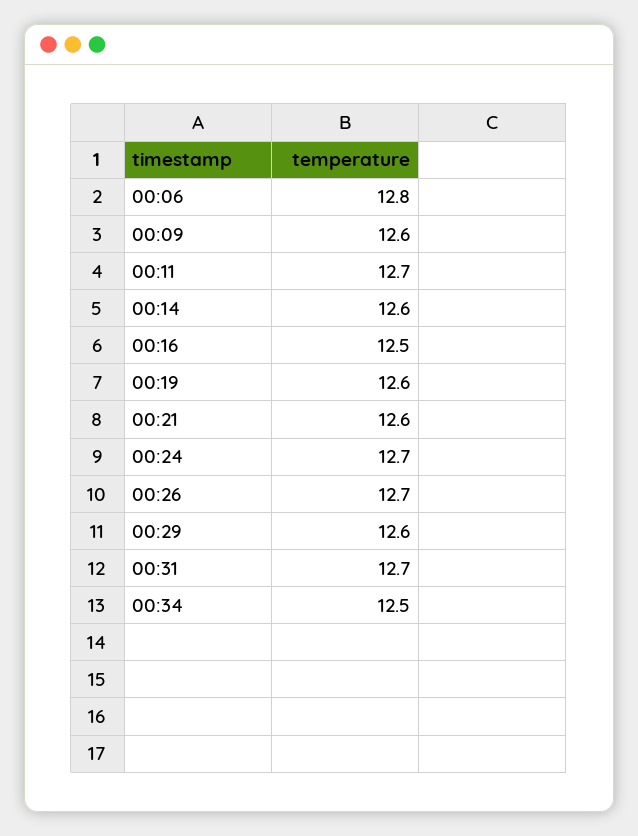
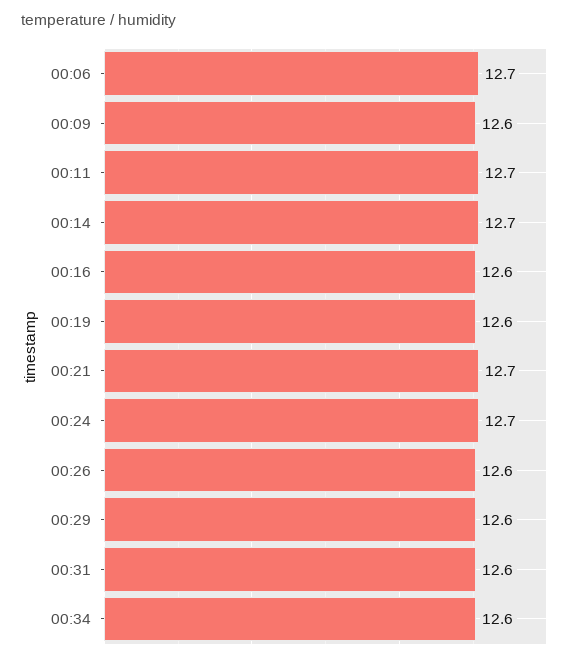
  {
-   "00:06": 12.8,
+   "00:06": 12.7,
    "00:09": 12.6,
    "00:11": 12.7,
-   "00:14": 12.6,
+   "00:14": 12.7,
-   "00:16": 12.5,
+   "00:16": 12.6,
    "00:19": 12.6,
-   "00:21": 12.6,
+   "00:21": 12.7,
    "00:24": 12.7,
-   "00:26": 12.7,
+   "00:26": 12.6,
    "00:29": 12.6,
-   "00:31": 12.7,
+   "00:31": 12.6,
-   "00:34": 12.5
+   "00:34": 12.6
  }

